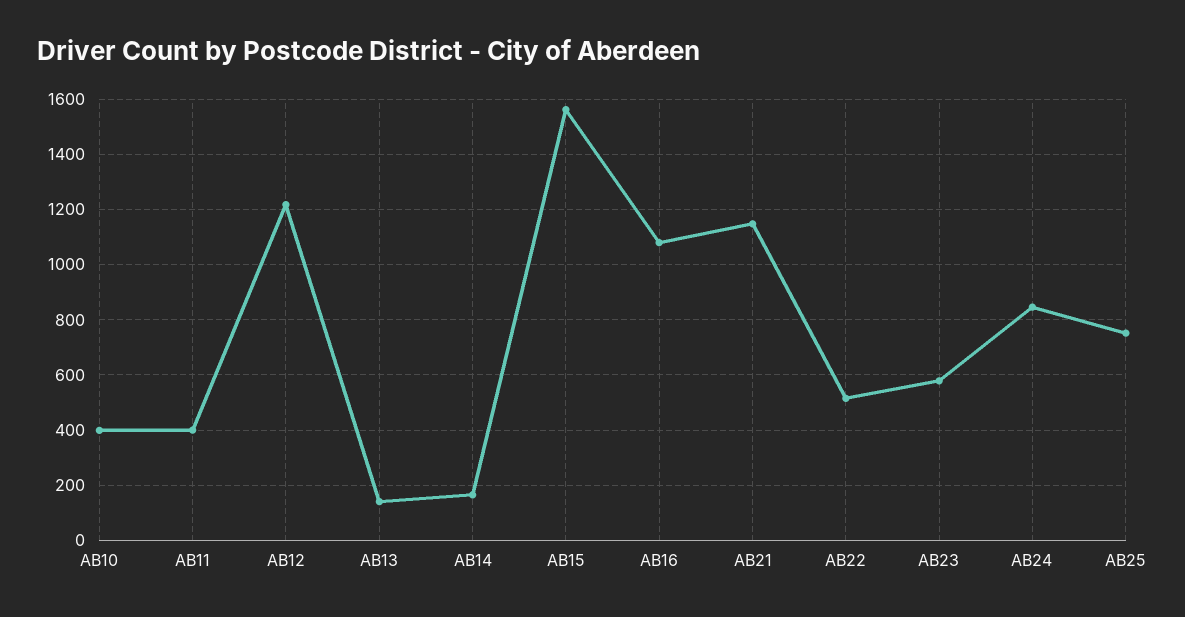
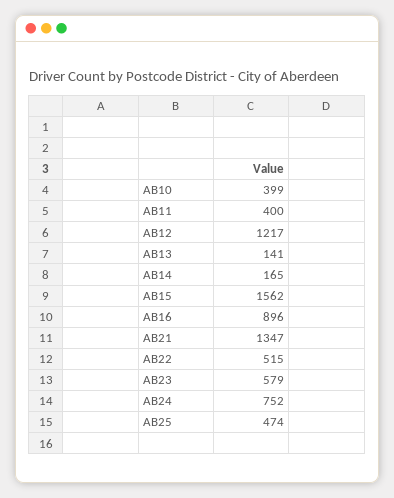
  {
    "AB10": 399,
    "AB11": 400,
    "AB12": 1217,
    "AB13": 141,
    "AB14": 165,
    "AB15": 1562,
-   "AB16": 1075,
+   "AB16": 896,
-   "AB21": 1150,
+   "AB21": 1347,
    "AB22": 515,
    "AB23": 579,
-   "AB24": 850,
+   "AB24": 752,
-   "AB25": 750
+   "AB25": 474
  }

